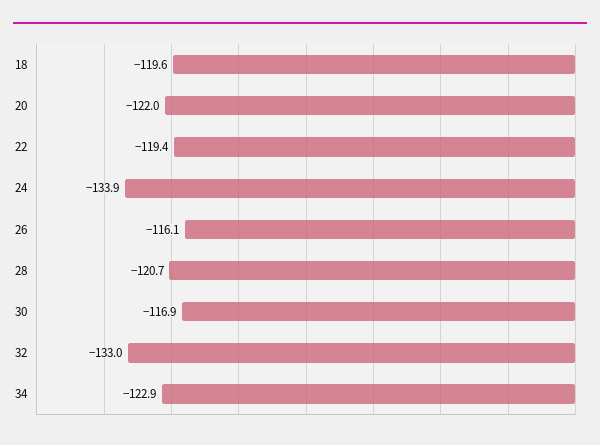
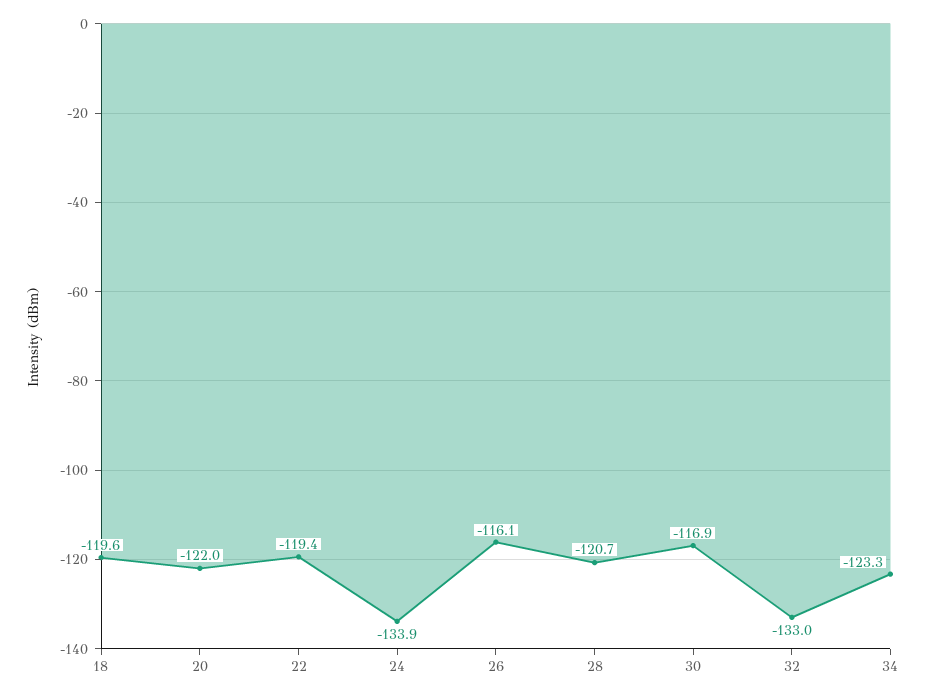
  {
    "18": -119.6,
    "20": -122,
    "22": -119.4,
    "24": -133.9,
    "26": -116.1,
    "28": -120.7,
    "30": -116.9,
    "32": -133,
-   "34": -122.9
+   "34": -123.3
  }

